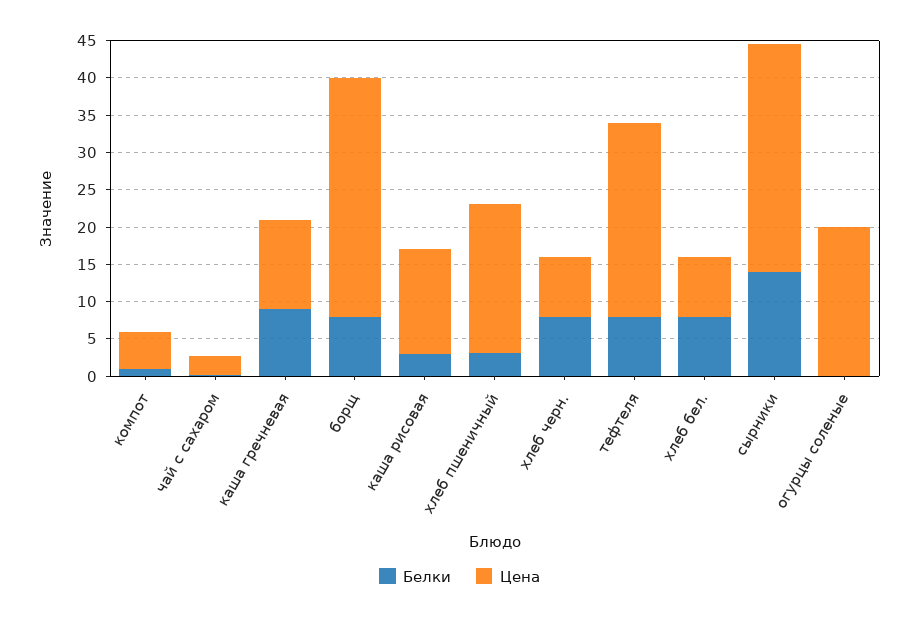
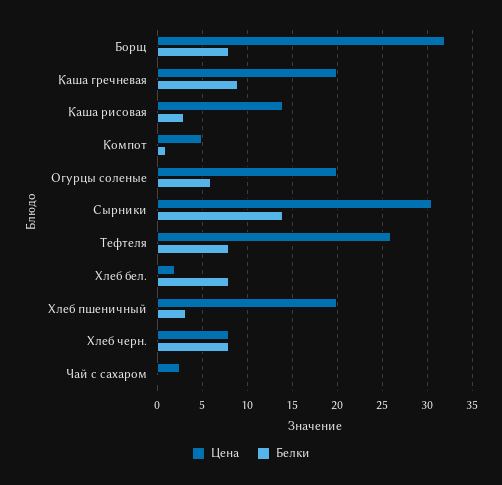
  {
    "Белки": {
      "компот": 1,
      "чай с сахаром": 0,
      "каша гречневая": 9,
      "борщ": 8,
      "каша рисовая": 3,
      "хлеб пшеничный": 3,
      "хлеб черн.": 8,
      "тефтеля": 8,
      "хлеб бел.": 8,
      "сырники": 14,
-     "огурцы соленые": 0
+     "огурцы соленые": 6
    },
    "Цена": {
      "компот": 5,
      "чай с сахаром": 3,
-     "каша гречневая": 12.5,
+     "каша гречневая": 20,
      "борщ": 32,
      "каша рисовая": 14,
      "хлеб пшеничный": 20,
      "хлеб черн.": 8,
      "тефтеля": 26,
-     "хлеб бел.": 7.5,
+     "хлеб бел.": 2,
      "сырники": 31,
      "огурцы соленые": 20
    }
  }

